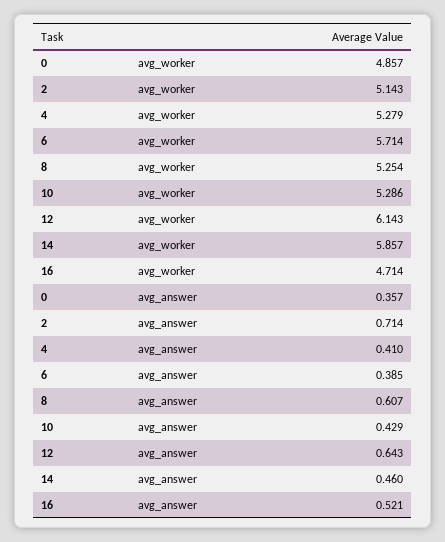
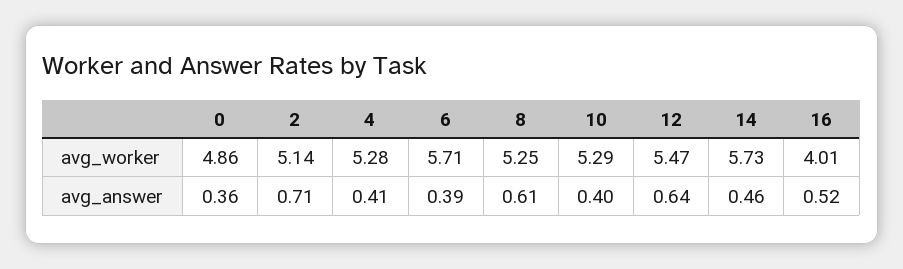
  {
    "0": {
      "avg_worker": 4.857,
      "avg_answer": 0.357
    },
    "2": {
      "avg_worker": 5.143,
      "avg_answer": 0.714
    },
    "4": {
      "avg_worker": 5.279,
      "avg_answer": 0.41
    },
    "6": {
      "avg_worker": 5.714,
      "avg_answer": 0.385
    },
    "8": {
      "avg_worker": 5.254,
      "avg_answer": 0.607
    },
    "10": {
      "avg_worker": 5.286,
-     "avg_answer": 0.429
+     "avg_answer": 0.4
    },
    "12": {
-     "avg_worker": 6.143,
+     "avg_worker": 5.47,
      "avg_answer": 0.643
    },
    "14": {
-     "avg_worker": 5.857,
+     "avg_worker": 5.73,
      "avg_answer": 0.46
    },
    "16": {
-     "avg_worker": 4.714,
+     "avg_worker": 4.01,
      "avg_answer": 0.521
    }
  }

